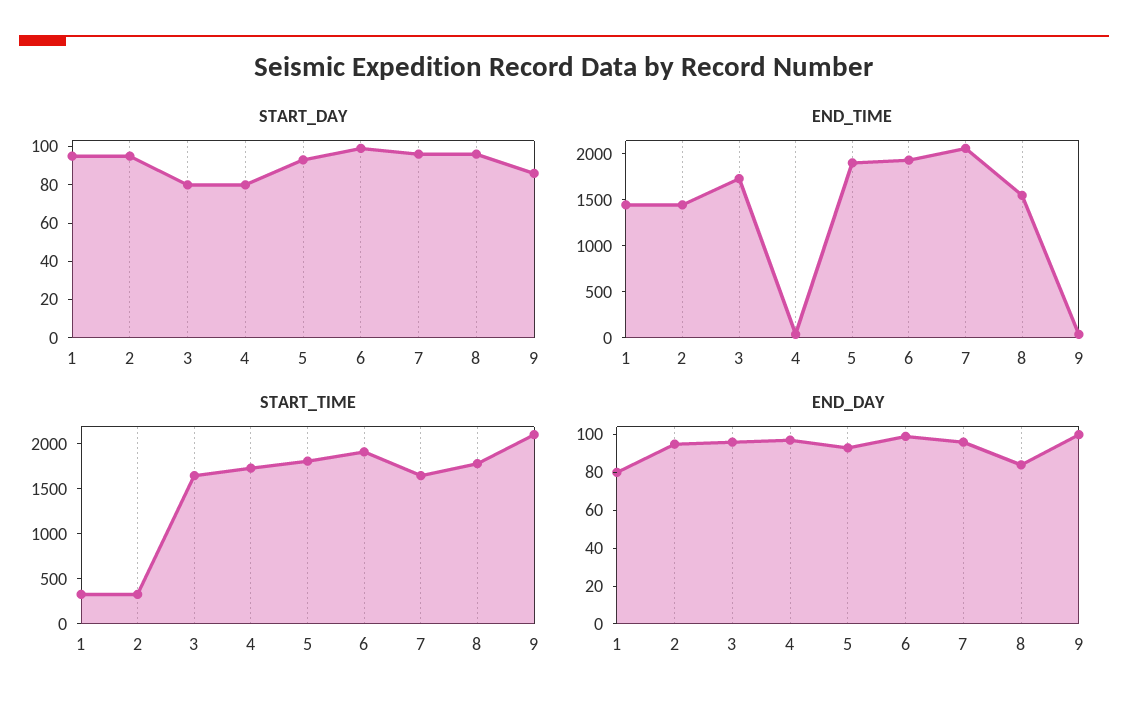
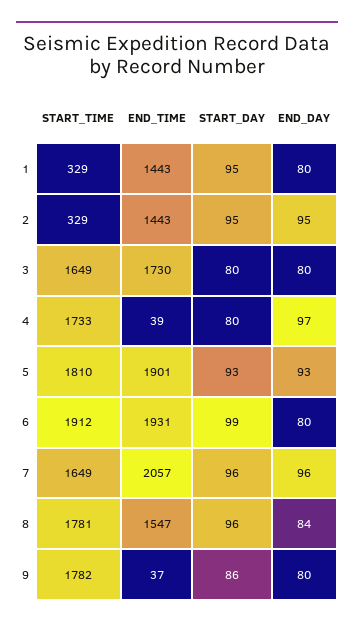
  {
    "START_DAY": {
      "1": 95,
      "2": 95,
      "3": 80,
      "4": 80,
      "5": 93,
      "6": 99,
      "7": 96,
      "8": 96,
      "9": 86
    },
    "END_TIME": {
      "1": 1443,
      "2": 1443,
      "3": 1730,
      "4": 39,
      "5": 1901,
      "6": 1931,
      "7": 2057,
      "8": 1547,
      "9": 37
    },
    "START_TIME": {
      "1": 329,
      "2": 329,
      "3": 1649,
      "4": 1733,
      "5": 1810,
      "6": 1912,
      "7": 1649,
      "8": 1781,
-     "9": 2100
+     "9": 1782
    },
    "END_DAY": {
      "1": 80,
      "2": 95,
-     "3": 95,
+     "3": 80,
      "4": 97,
      "5": 93,
-     "6": 100,
+     "6": 80,
      "7": 96,
      "8": 84,
-     "9": 100
+     "9": 80
    }
  }

